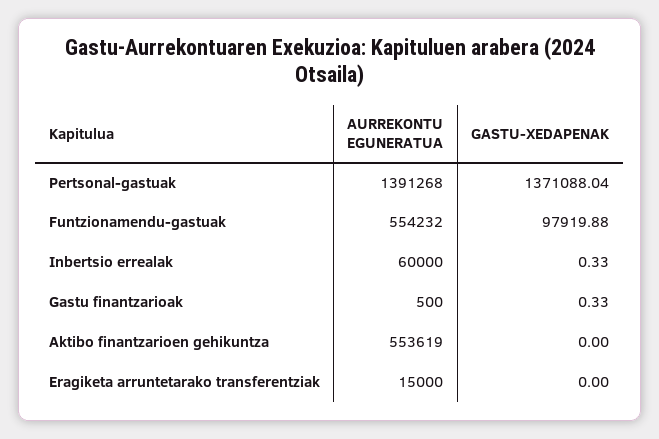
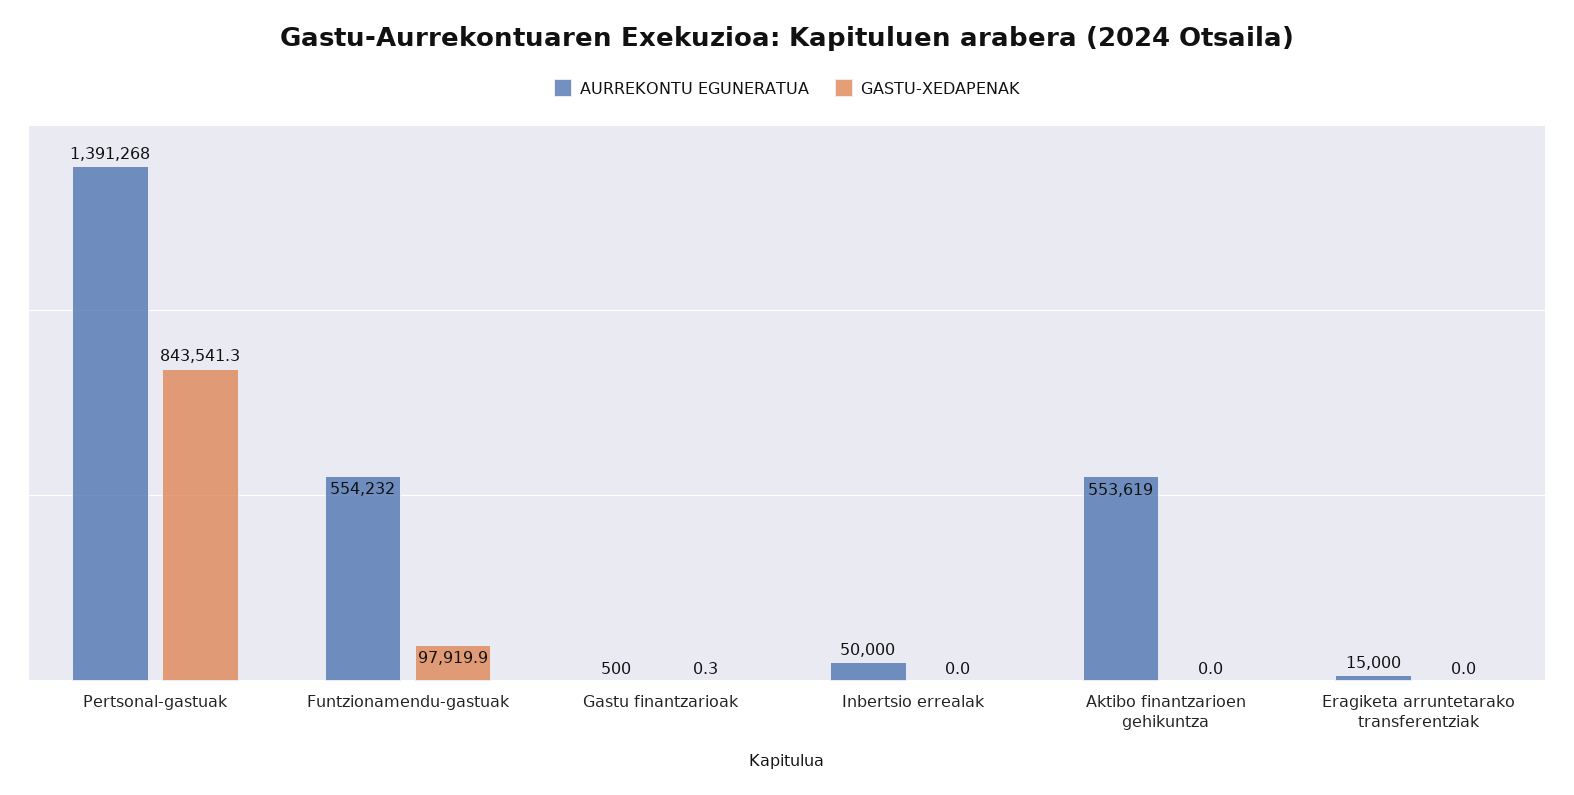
  {
    "AURREKONTU EGUNERATUA": {
      "Pertsonal-gastuak": 1391268,
      "Funtzionamendu-gastuak": 554232,
-     "Inbertsio errealak": 60000,
+     "Inbertsio errealak": 50000,
      "Gastu finantzarioak": 500,
      "Aktibo finantzarioen gehikuntza": 553619,
      "Eragiketa arruntetarako transferentziak": 15000
    },
    "GASTU-XEDAPENAK": {
-     "Pertsonal-gastuak": 1371088.04,
+     "Pertsonal-gastuak": 843541.3,
      "Funtzionamendu-gastuak": 97919.88,
-     "Inbertsio errealak": 0.33,
+     "Inbertsio errealak": 0,
      "Gastu finantzarioak": 0.33,
      "Aktibo finantzarioen gehikuntza": 0,
      "Eragiketa arruntetarako transferentziak": 0
    }
  }

